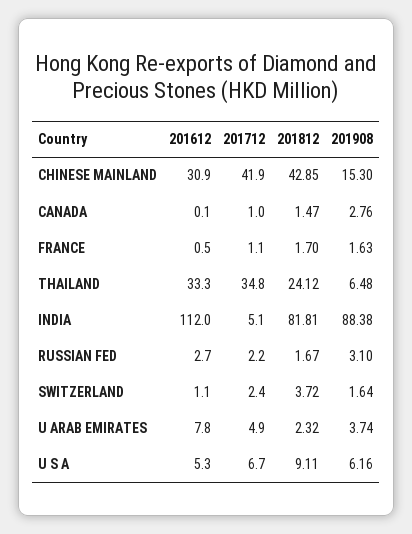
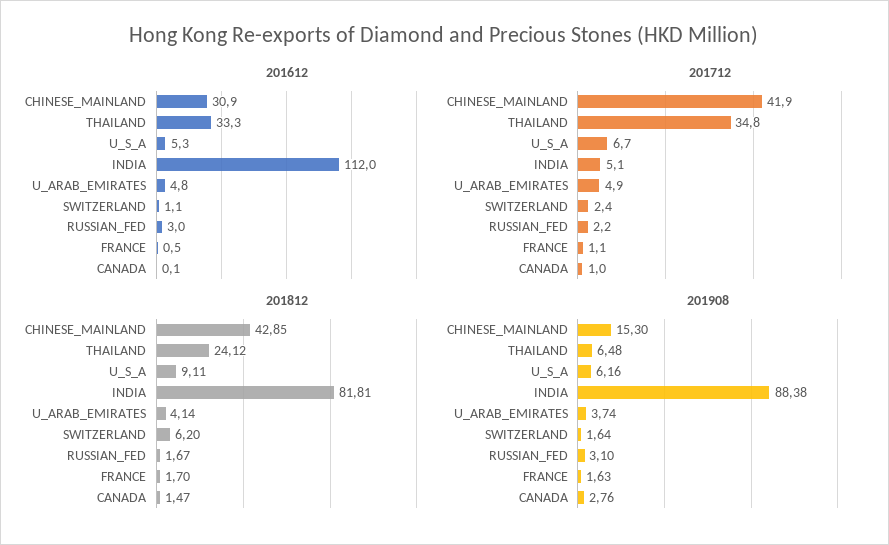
  {
    "201612": {
      "CHINESE MAINLAND": 30.9,
      "CANADA": 0.1,
      "FRANCE": 0.5,
      "THAILAND": 33.3,
      "INDIA": 112,
-     "RUSSIAN FED": 2.7,
+     "RUSSIAN FED": 3,
      "SWITZERLAND": 1.1,
-     "U ARAB EMIRATES": 7.8,
+     "U ARAB EMIRATES": 4.8,
      "U S A": 5.3
    },
    "201712": {
      "CHINESE MAINLAND": 41.9,
      "CANADA": 1,
      "FRANCE": 1.1,
      "THAILAND": 34.8,
      "INDIA": 5.1,
      "RUSSIAN FED": 2.2,
      "SWITZERLAND": 2.4,
      "U ARAB EMIRATES": 4.9,
      "U S A": 6.7
    },
    "201812": {
      "CHINESE MAINLAND": 42.85,
      "CANADA": 1.47,
      "FRANCE": 1.7,
      "THAILAND": 24.12,
      "INDIA": 81.81,
      "RUSSIAN FED": 1.67,
-     "SWITZERLAND": 3.72,
+     "SWITZERLAND": 6.2,
-     "U ARAB EMIRATES": 2.32,
+     "U ARAB EMIRATES": 4.14,
      "U S A": 9.11
    },
    "201908": {
      "CHINESE MAINLAND": 15.3,
      "CANADA": 2.76,
      "FRANCE": 1.63,
      "THAILAND": 6.48,
      "INDIA": 88.38,
      "RUSSIAN FED": 3.1,
      "SWITZERLAND": 1.64,
      "U ARAB EMIRATES": 3.74,
      "U S A": 6.16
    }
  }

